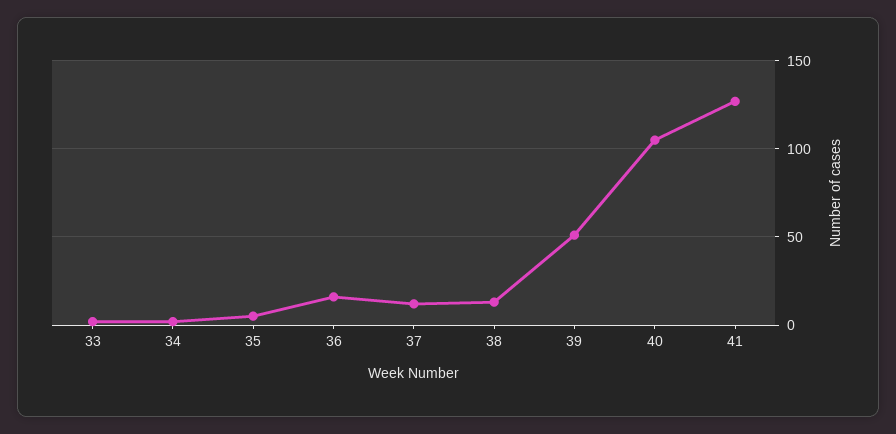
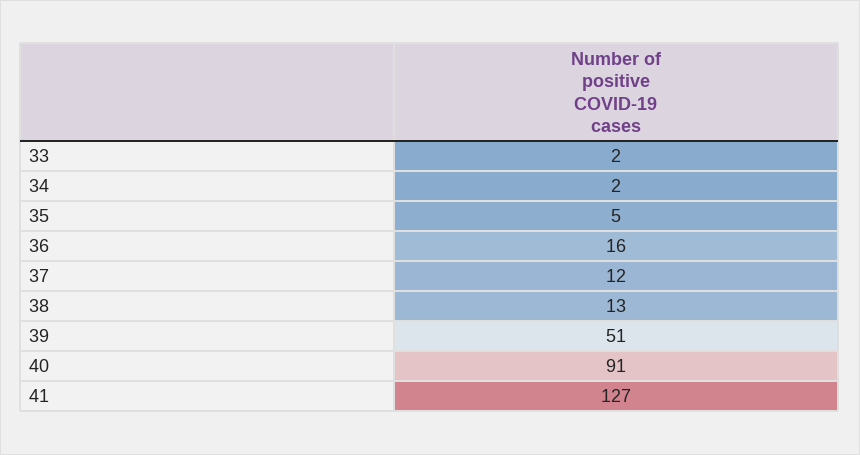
  {
    "33": 2,
    "34": 2,
    "35": 5,
    "36": 16,
    "37": 12,
    "38": 13,
    "39": 51,
-   "40": 105,
+   "40": 91,
    "41": 127
  }

